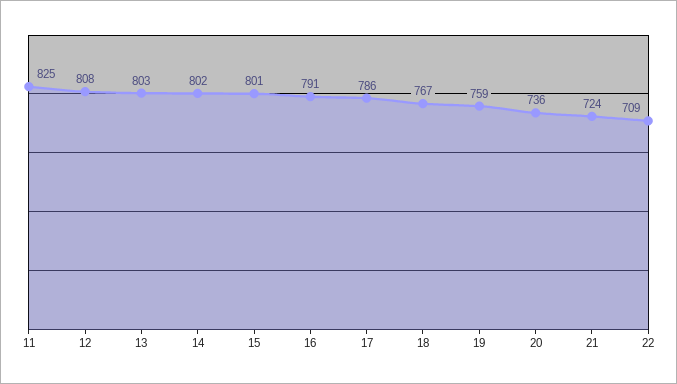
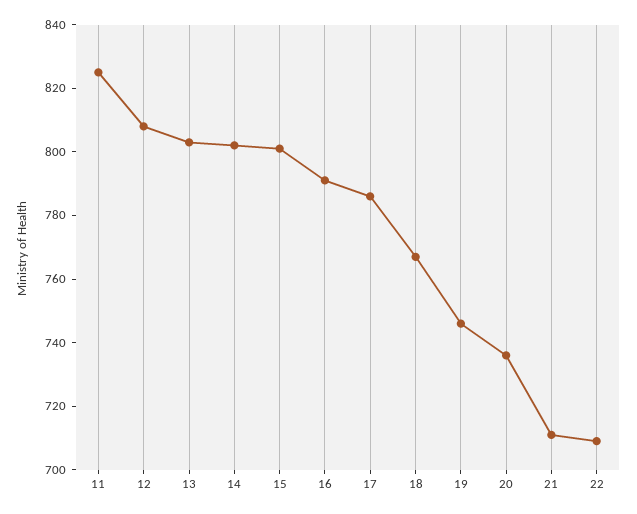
  {
    "11": 825,
    "12": 808,
    "13": 803,
    "14": 802,
    "15": 801,
    "16": 791,
    "17": 786,
    "18": 767,
-   "19": 759,
+   "19": 745,
    "20": 736,
-   "21": 724,
+   "21": 710,
    "22": 709
  }

